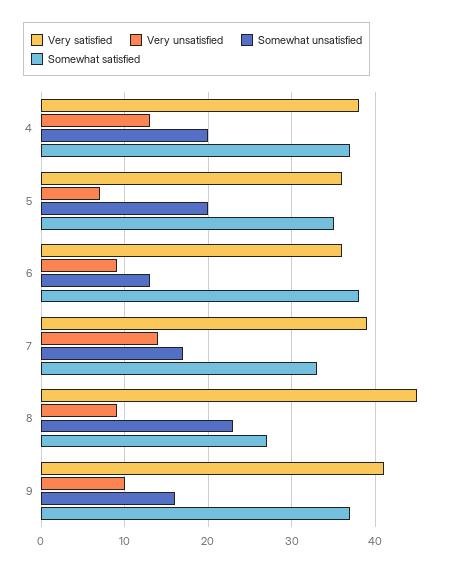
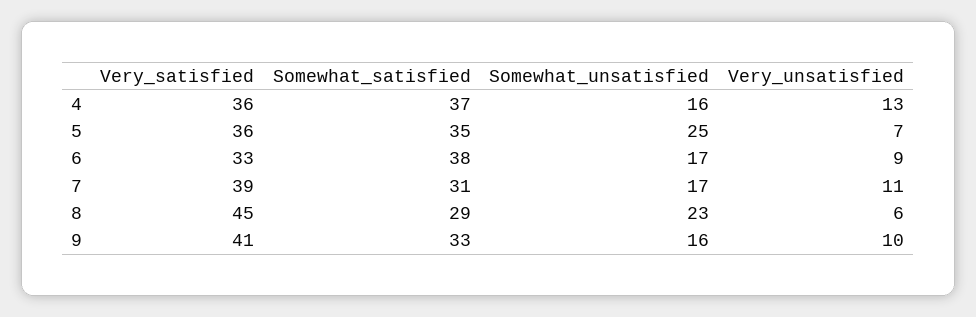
  {
    "Very satisfied": {
-     "4": 38,
+     "4": 36,
      "5": 36,
-     "6": 36,
+     "6": 33,
      "7": 39,
      "8": 45,
      "9": 41
    },
    "Very unsatisfied": {
      "4": 13,
      "5": 7,
      "6": 9,
-     "7": 14,
+     "7": 11,
-     "8": 9,
+     "8": 6,
      "9": 10
    },
    "Somewhat unsatisfied": {
-     "4": 20,
+     "4": 16,
-     "5": 20,
+     "5": 25,
-     "6": 13,
+     "6": 17,
      "7": 17,
      "8": 23,
      "9": 16
    },
    "Somewhat satisfied": {
      "4": 37,
      "5": 35,
      "6": 38,
-     "7": 33,
+     "7": 31,
-     "8": 27,
+     "8": 29,
-     "9": 37
+     "9": 33
    }
  }

